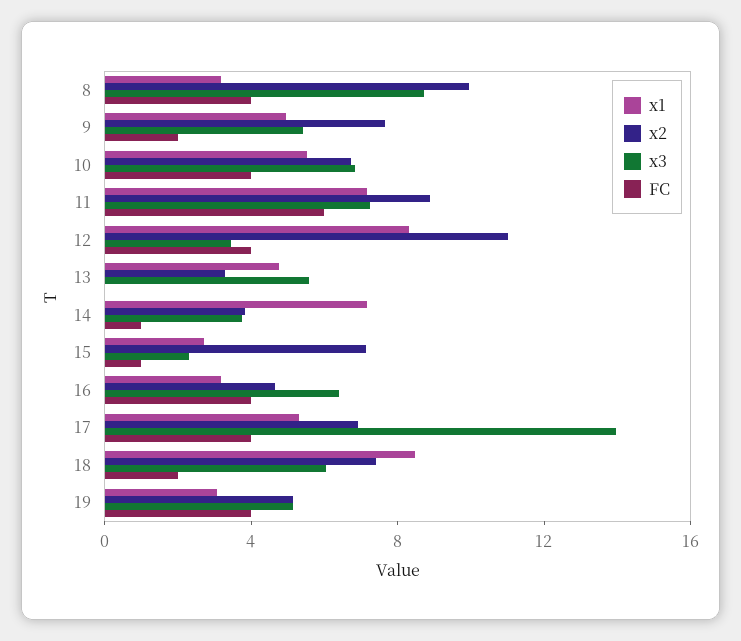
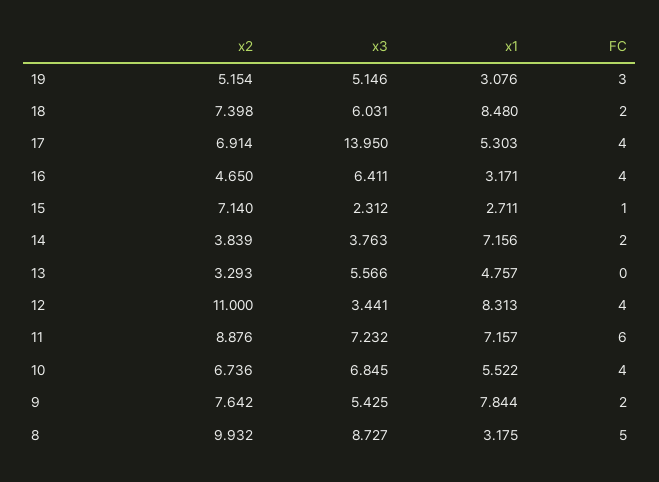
  {
    "x1": {
      "8": 3.175,
-     "9": 5,
+     "9": 7.844,
      "10": 5.522,
      "11": 7.157,
      "12": 8.313,
      "13": 4.757,
      "14": 7.156,
      "15": 2.711,
      "16": 3.171,
      "17": 5.303,
      "18": 8.48,
      "19": 3.076
    },
    "x2": {
      "8": 9.932,
      "9": 7.642,
      "10": 6.736,
      "11": 8.876,
      "12": 11,
      "13": 3.293,
      "14": 3.839,
      "15": 7.14,
      "16": 4.65,
      "17": 6.914,
      "18": 7.398,
      "19": 5.154
    },
    "x3": {
      "8": 8.727,
      "9": 5.425,
      "10": 6.845,
      "11": 7.232,
      "12": 3.441,
      "13": 5.566,
      "14": 3.763,
      "15": 2.312,
      "16": 6.411,
      "17": 13.95,
      "18": 6.031,
      "19": 5.146
    },
    "FC": {
-     "8": 4,
+     "8": 5,
      "9": 2,
      "10": 4,
      "11": 6,
      "12": 4,
      "13": 0,
-     "14": 1,
+     "14": 2,
      "15": 1,
      "16": 4,
      "17": 4,
      "18": 2,
-     "19": 4
+     "19": 3
    }
  }

